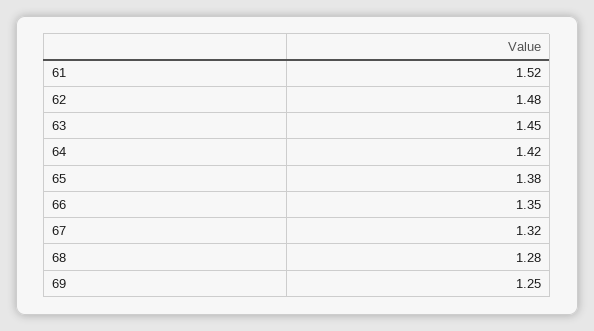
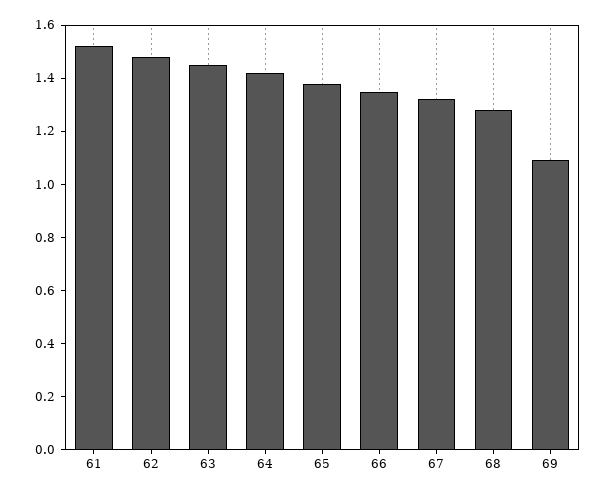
  {
    "61": 1.52,
    "62": 1.48,
    "63": 1.45,
    "64": 1.42,
    "65": 1.38,
    "66": 1.35,
    "67": 1.32,
    "68": 1.28,
-   "69": 1.25
+   "69": 1.1
  }

